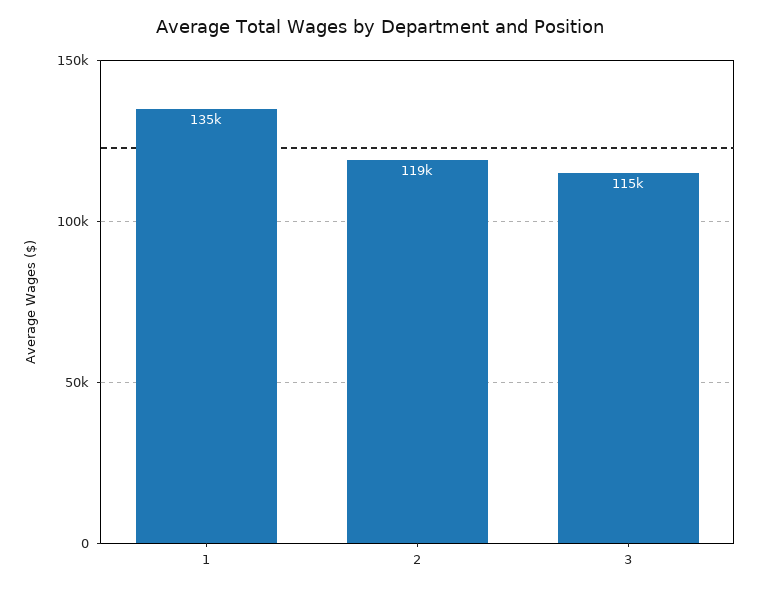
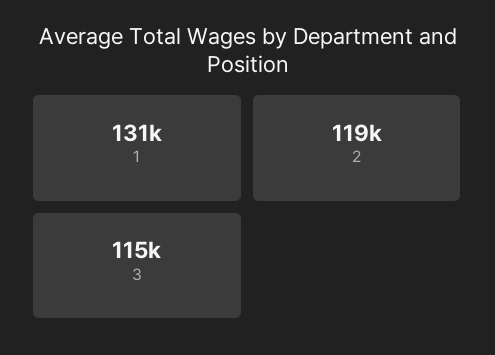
  {
-   "1": 135000,
+   "1": 131000,
    "2": 119000,
    "3": 115000
  }

